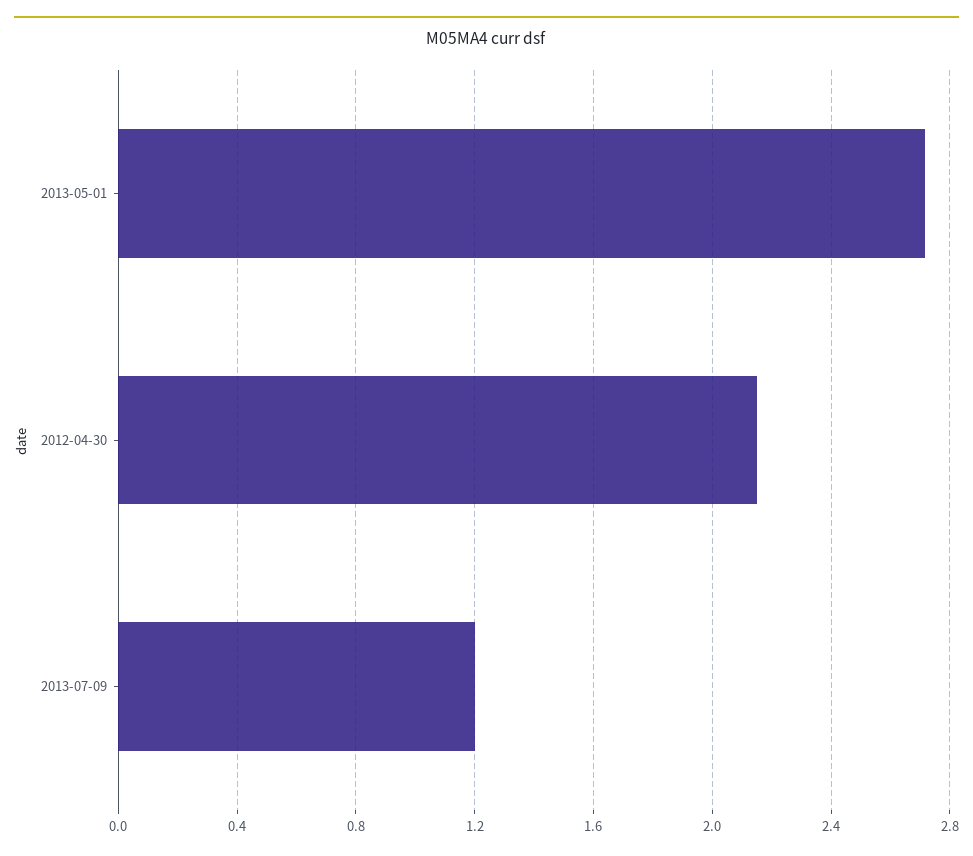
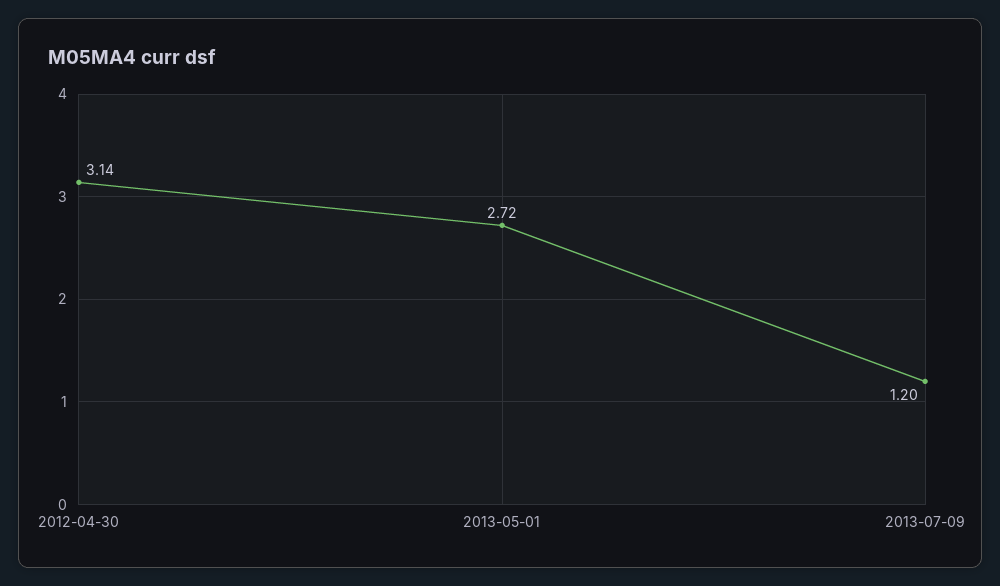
  {
    "2013-05-01": 2.72,
-   "2012-04-30": 2.15,
+   "2012-04-30": 3.14,
    "2013-07-09": 1.2
  }

